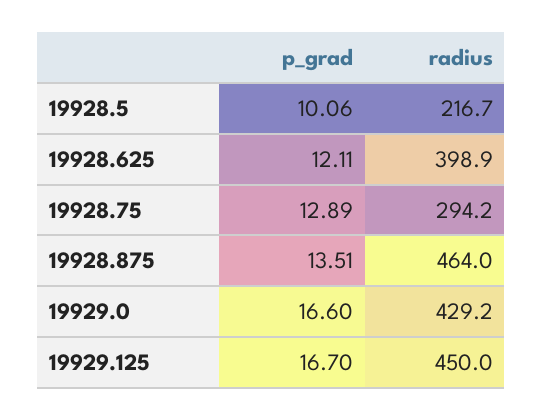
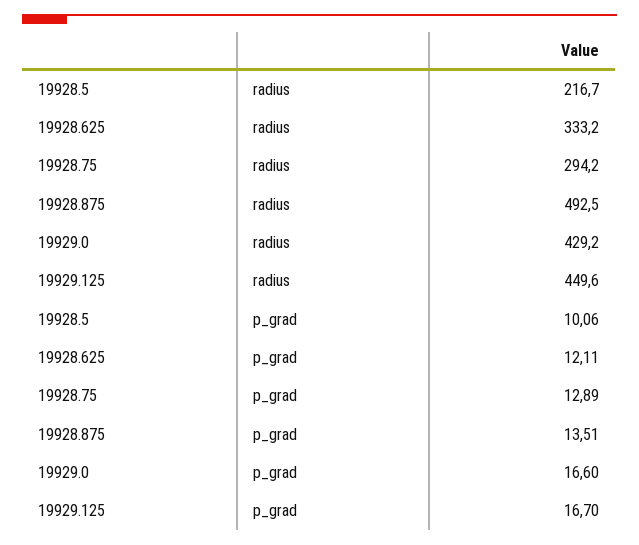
  {
    "p_grad": {
      "19928.5": 10.06,
      "19928.625": 12.11,
      "19928.75": 12.89,
      "19928.875": 13.51,
      "19929.0": 16.6,
      "19929.125": 16.7
    },
    "radius": {
      "19928.5": 216.7,
-     "19928.625": 398.9,
+     "19928.625": 333.2,
      "19928.75": 294.2,
-     "19928.875": 464,
+     "19928.875": 492.5,
      "19929.0": 429.2,
-     "19929.125": 450
+     "19929.125": 449.6
    }
  }

